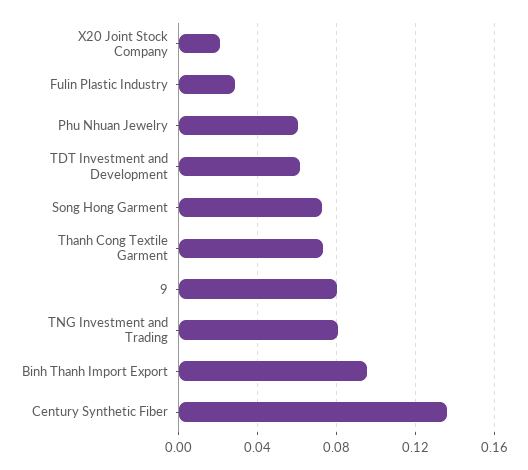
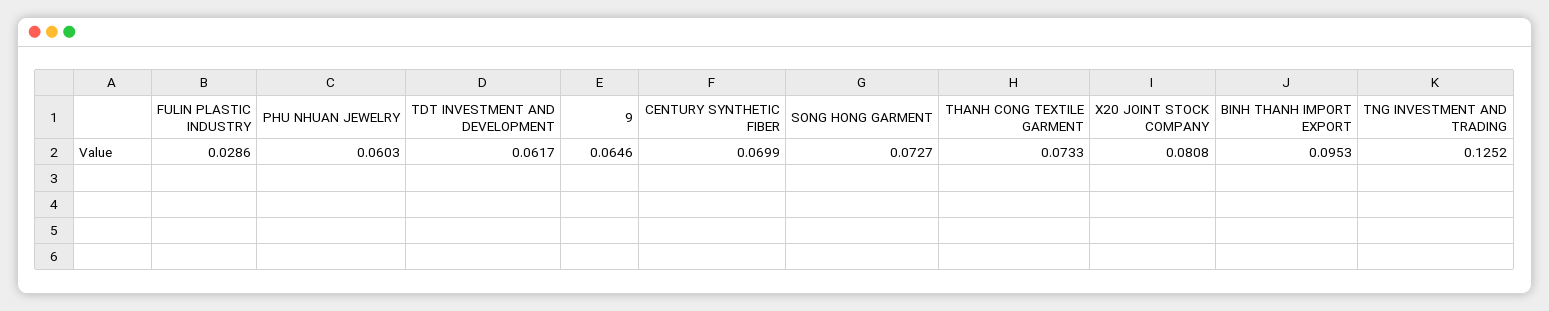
  {
-   "X20 Joint Stock Company": 0.02,
+   "X20 Joint Stock Company": 0.0808,
    "Fulin Plastic Industry": 0.0286,
    "Phu Nhuan Jewelry": 0.0603,
    "TDT Investment and Development": 0.0617,
    "Song Hong Garment": 0.0727,
    "Thanh Cong Textile Garment": 0.0733,
-   "9": 0.08,
+   "9": 0.0646,
-   "TNG Investment and Trading": 0.08,
+   "TNG Investment and Trading": 0.1252,
    "Binh Thanh Import Export": 0.0953,
-   "Century Synthetic Fiber": 0.135
+   "Century Synthetic Fiber": 0.0699
  }

